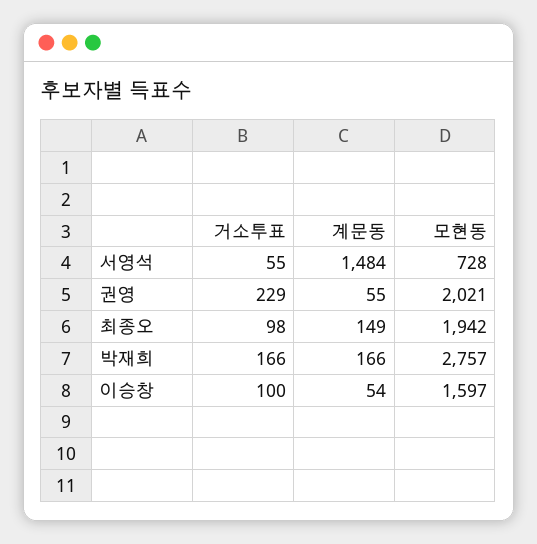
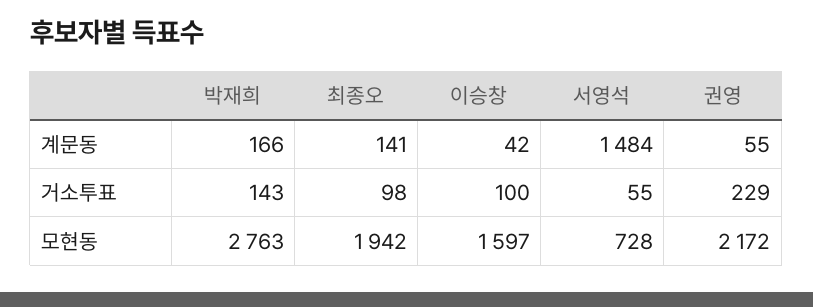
  {
    "거소투표": {
      "서영석": 55,
      "권영": 229,
      "최종오": 98,
-     "박재희": 166,
+     "박재희": 143,
      "이승창": 100
    },
    "계문동": {
      "서영석": 1484,
      "권영": 55,
-     "최종오": 149,
+     "최종오": 141,
      "박재희": 166,
-     "이승창": 54
+     "이승창": 42
    },
    "모현동": {
      "서영석": 728,
-     "권영": 2021,
+     "권영": 2172,
      "최종오": 1942,
-     "박재희": 2757,
+     "박재희": 2763,
      "이승창": 1597
    }
  }

